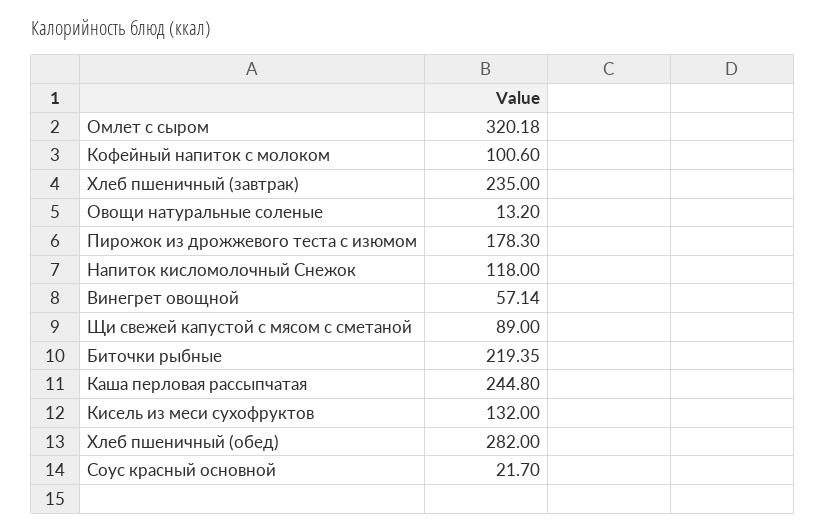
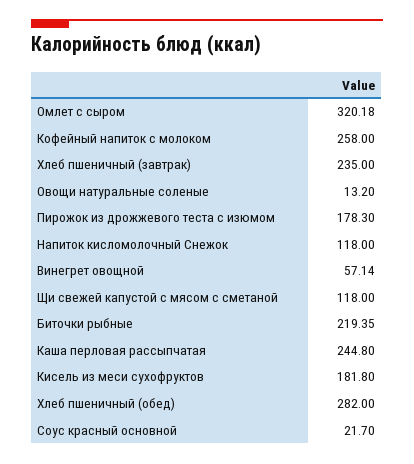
  {
    "Омлет с сыром": 320.18,
-   "Кофейный напиток с молоком": 100.6,
+   "Кофейный напиток с молоком": 258,
    "Хлеб пшеничный (завтрак)": 235,
    "Овощи натуральные соленые": 13.2,
    "Пирожок из дрожжевого теста с изюмом": 178.3,
    "Напиток кисломолочный Снежок": 118,
    "Винегрет овощной": 57.14,
-   "Щи свежей капустой с мясом с сметаной": 89,
+   "Щи свежей капустой с мясом с сметаной": 118,
    "Биточки рыбные": 219.35,
    "Каша перловая рассыпчатая": 244.8,
-   "Кисель из меси сухофруктов": 132,
+   "Кисель из меси сухофруктов": 181.8,
    "Хлеб пшеничный (обед)": 282,
    "Соус красный основной": 21.7
  }

